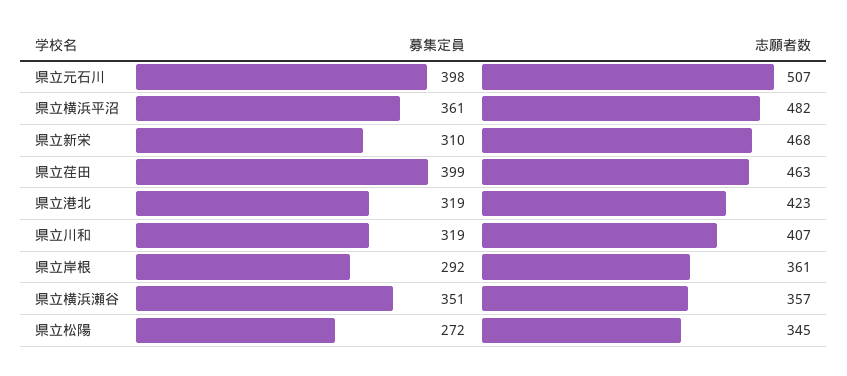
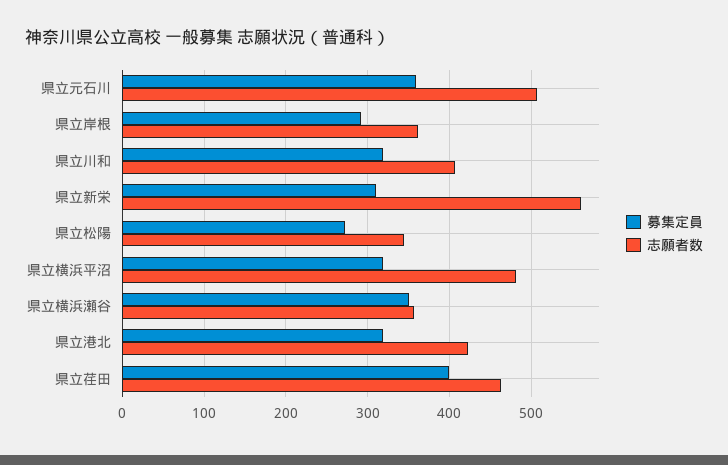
  {
    "募集定員": {
-     "県立元石川": 398,
+     "県立元石川": 360,
-     "県立横浜平沼": 361,
+     "県立横浜平沼": 320,
      "県立新栄": 310,
      "県立荏田": 399,
      "県立港北": 319,
      "県立川和": 319,
      "県立岸根": 292,
      "県立横浜瀬谷": 351,
      "県立松陽": 272
    },
    "志願者数": {
      "県立元石川": 507,
      "県立横浜平沼": 482,
-     "県立新栄": 468,
+     "県立新栄": 560,
      "県立荏田": 463,
      "県立港北": 423,
      "県立川和": 407,
      "県立岸根": 361,
      "県立横浜瀬谷": 357,
      "県立松陽": 345
    }
  }

